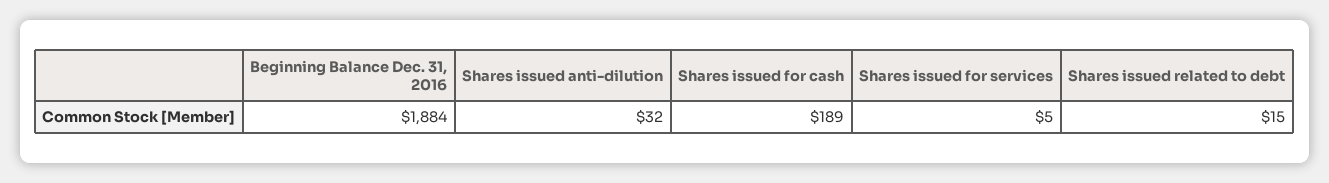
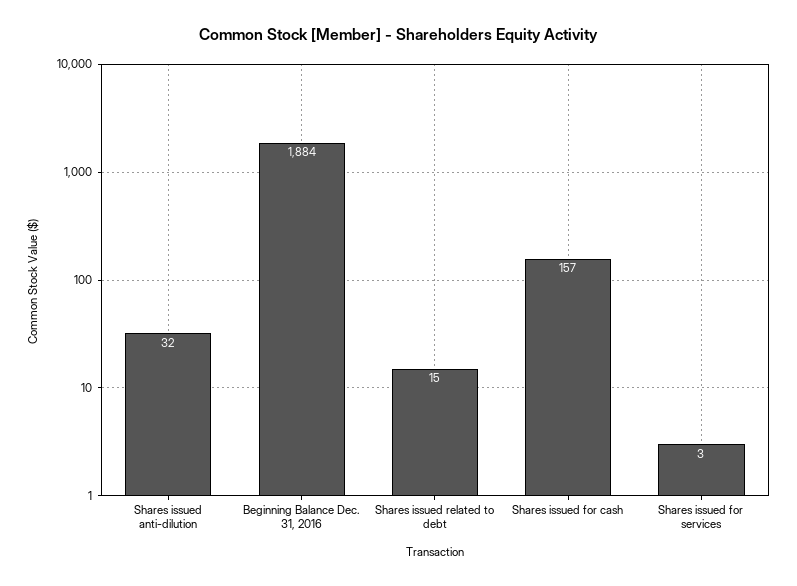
  {
    "Beginning Balance Dec. 31, 2016": 1884,
    "Shares issued anti-dilution": 32,
-   "Shares issued for cash": 189,
+   "Shares issued for cash": 157,
-   "Shares issued for services": 5,
+   "Shares issued for services": 3,
    "Shares issued related to debt": 15
  }

